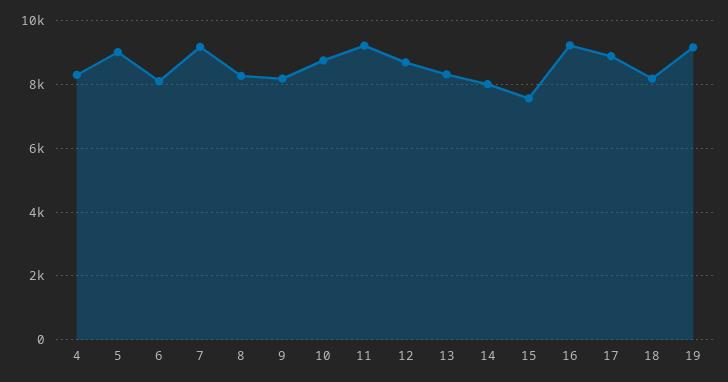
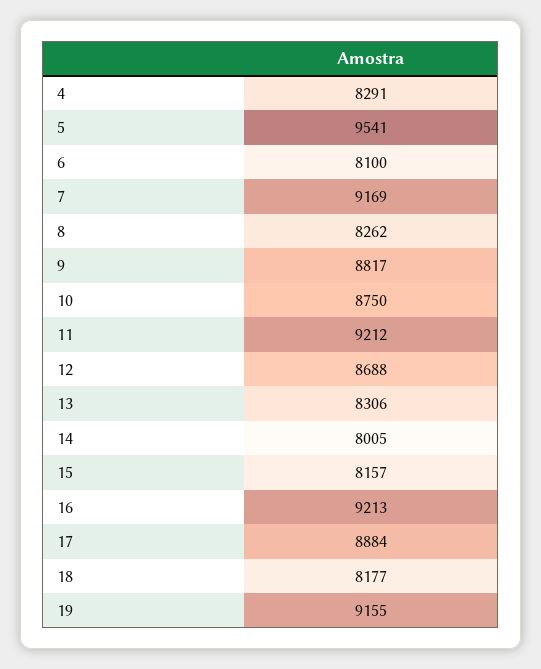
  {
    "4": 8291,
-   "5": 9000,
+   "5": 9541,
    "6": 8100,
    "7": 9169,
    "8": 8262,
-   "9": 8200,
+   "9": 8817,
    "10": 8750,
    "11": 9212,
    "12": 8688,
    "13": 8306,
    "14": 8005,
-   "15": 7600,
+   "15": 8157,
    "16": 9213,
    "17": 8884,
    "18": 8177,
    "19": 9155
  }

